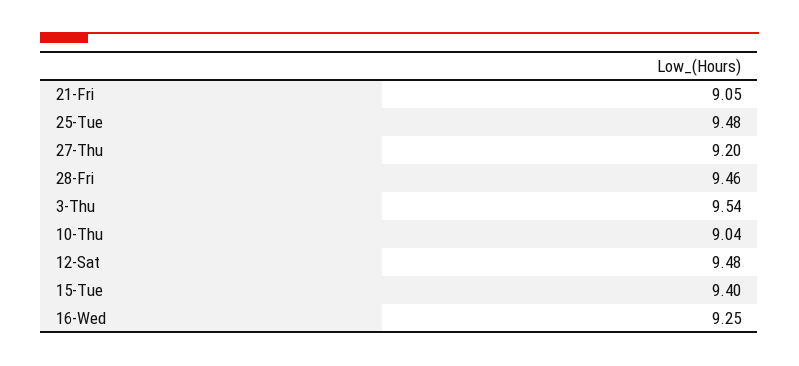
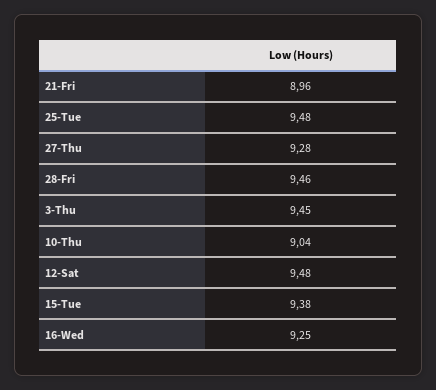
  {
-   "21-Fri": 9.05,
+   "21-Fri": 8.96,
    "25-Tue": 9.48,
-   "27-Thu": 9.2,
+   "27-Thu": 9.28,
    "28-Fri": 9.46,
-   "3-Thu": 9.54,
+   "3-Thu": 9.45,
    "10-Thu": 9.04,
    "12-Sat": 9.48,
-   "15-Tue": 9.4,
+   "15-Tue": 9.38,
    "16-Wed": 9.25
  }

